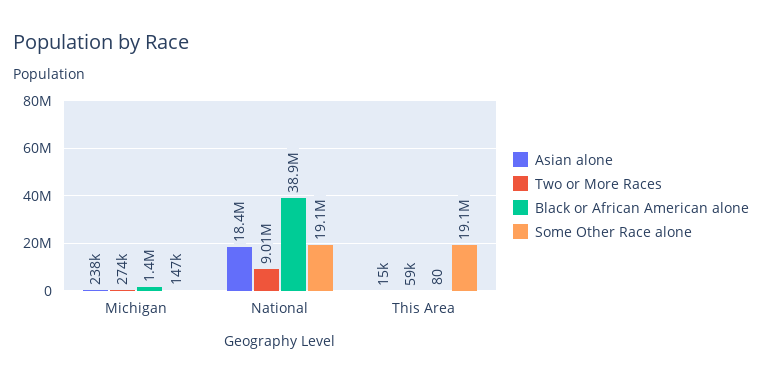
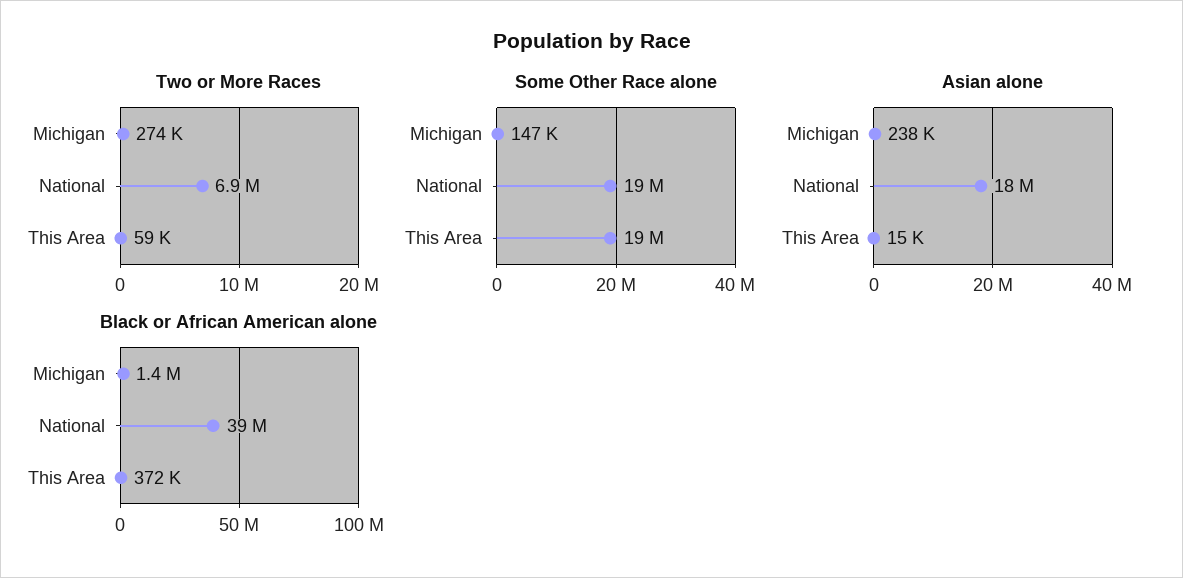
  {
    "Asian alone": {
      "Michigan": 238000,
      "National": 18400000,
      "This Area": 15000
    },
    "Two or More Races": {
      "Michigan": 274000,
-     "National": 9010000,
+     "National": 6900000,
      "This Area": 59000
    },
    "Black or African American alone": {
      "Michigan": 1400000,
      "National": 38900000,
-     "This Area": 80
+     "This Area": 372000
    },
    "Some Other Race alone": {
      "Michigan": 147000,
      "National": 19100000,
      "This Area": 19100000
    }
  }

